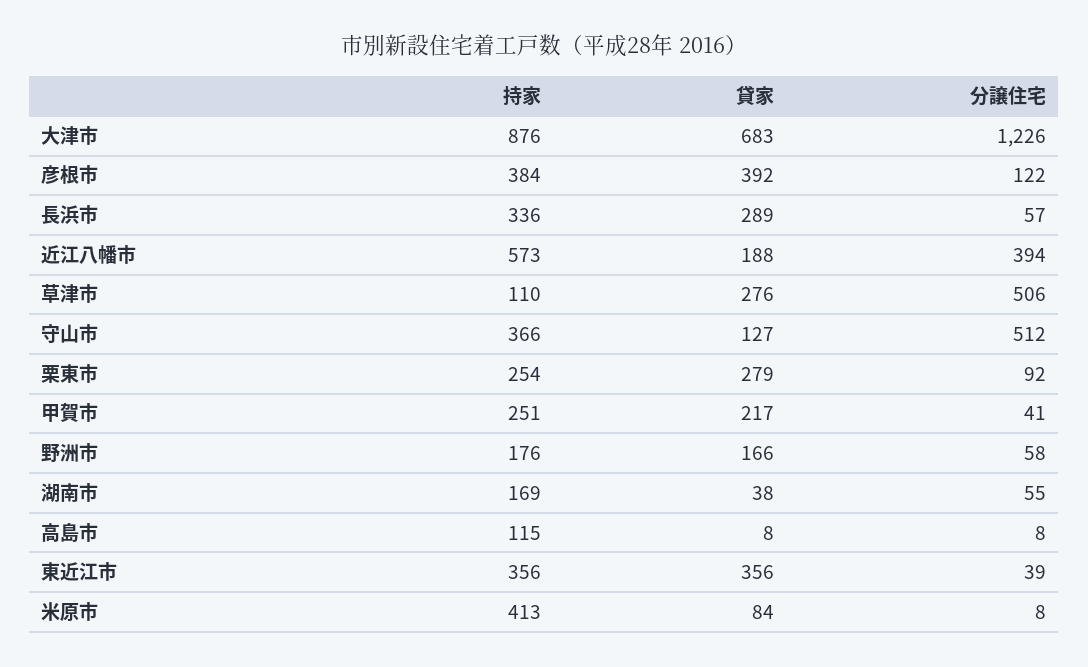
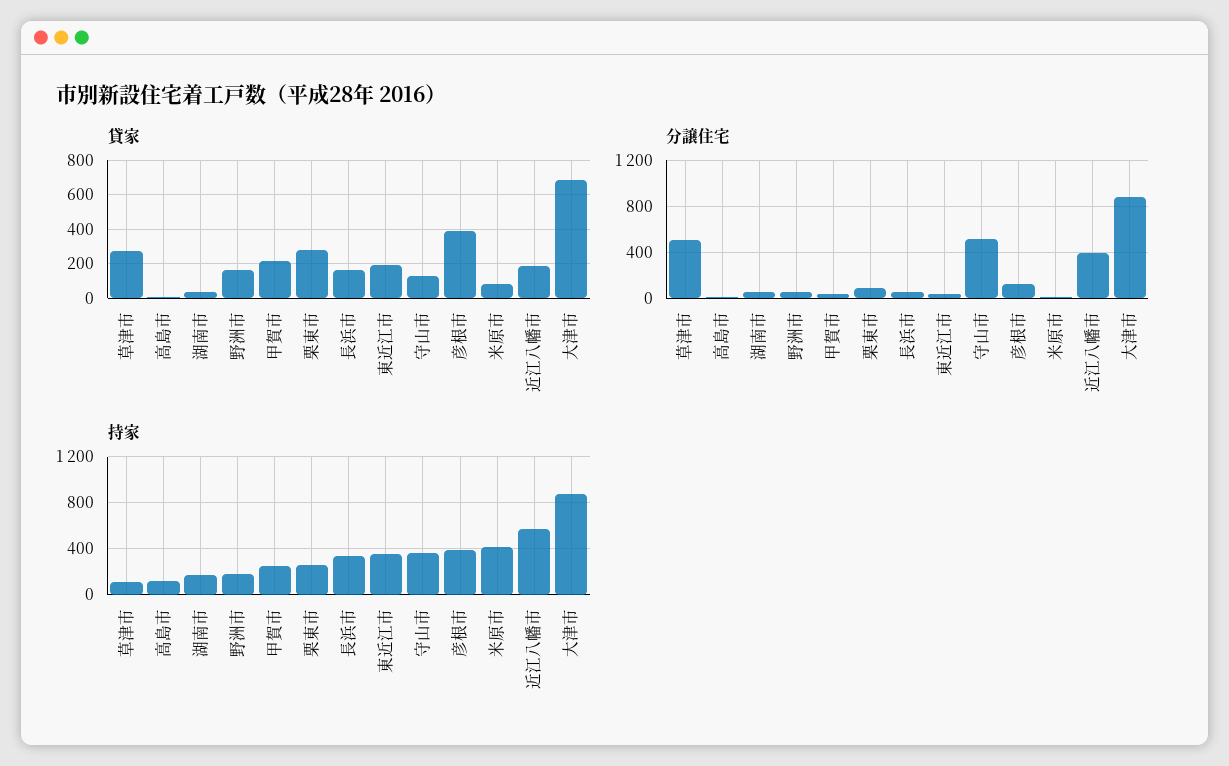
  {
    "持家": {
      "大津市": 876,
      "彦根市": 384,
      "長浜市": 336,
      "近江八幡市": 573,
      "草津市": 110,
      "守山市": 366,
      "栗東市": 254,
      "甲賀市": 251,
      "野洲市": 176,
      "湖南市": 169,
      "高島市": 115,
      "東近江市": 356,
      "米原市": 413
    },
    "貸家": {
      "大津市": 683,
      "彦根市": 392,
-     "長浜市": 289,
+     "長浜市": 150,
      "近江八幡市": 188,
      "草津市": 276,
      "守山市": 127,
      "栗東市": 279,
      "甲賀市": 217,
      "野洲市": 166,
      "湖南市": 38,
      "高島市": 8,
-     "東近江市": 356,
+     "東近江市": 200,
      "米原市": 84
    },
    "分譲住宅": {
-     "大津市": 1226,
+     "大津市": 900,
      "彦根市": 122,
      "長浜市": 57,
      "近江八幡市": 394,
      "草津市": 506,
      "守山市": 512,
      "栗東市": 92,
      "甲賀市": 41,
      "野洲市": 58,
      "湖南市": 55,
      "高島市": 8,
      "東近江市": 39,
      "米原市": 8
    }
  }

